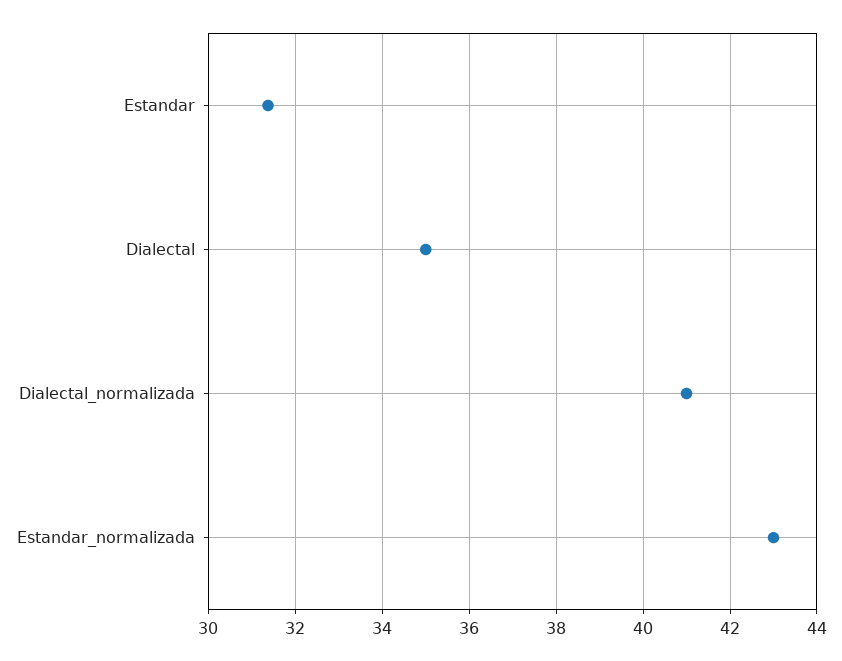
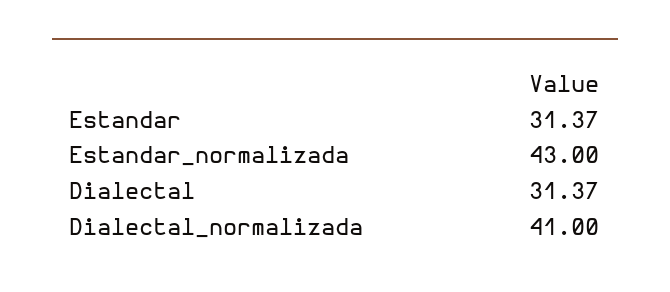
  {
    "Estandar": 31.37,
-   "Dialectal": 35,
+   "Dialectal": 31.37,
    "Dialectal_normalizada": 41,
    "Estandar_normalizada": 43
  }

